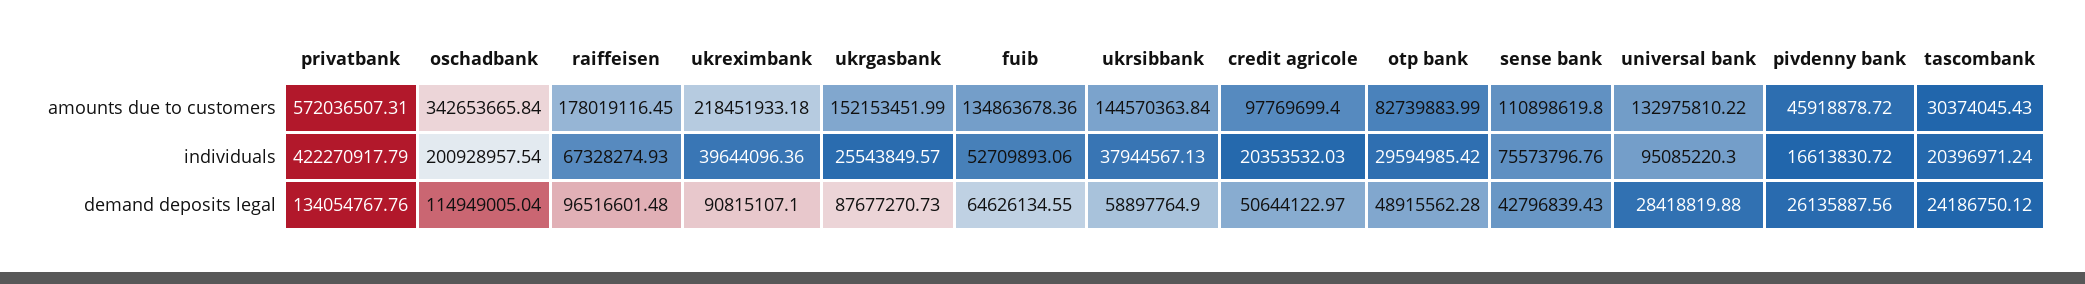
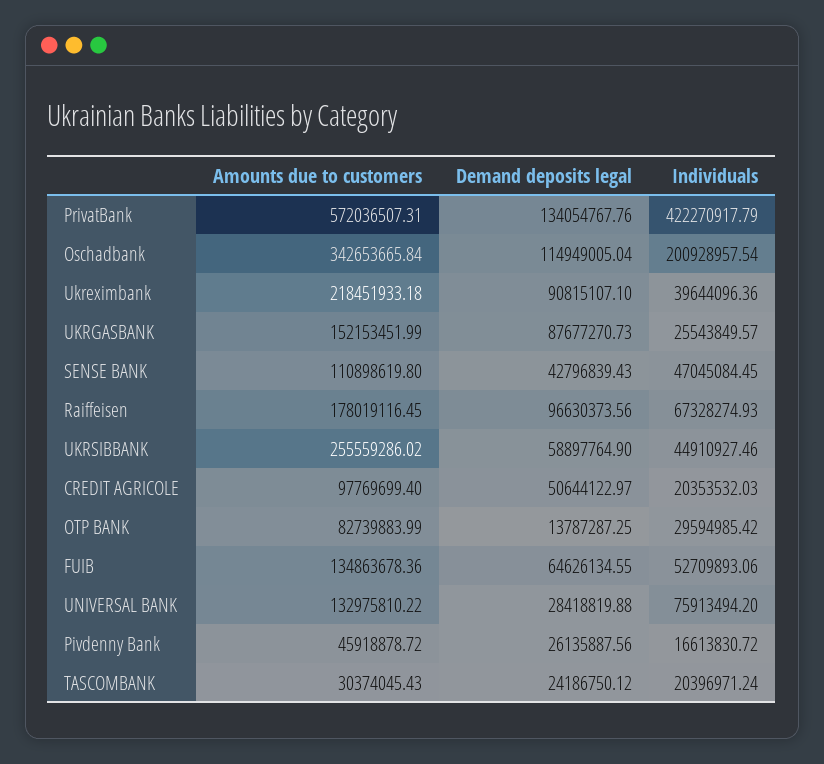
  {
    "privatbank": {
      "amounts due to customers": 572036507.31,
      "individuals": 422270917.79,
      "demand deposits legal": 134054767.76
    },
    "oschadbank": {
      "amounts due to customers": 342653665.84,
      "individuals": 200928957.54,
      "demand deposits legal": 114949005.04
    },
    "raiffeisen": {
      "amounts due to customers": 178019116.45,
      "individuals": 67328274.93,
-     "demand deposits legal": 96516601.48
+     "demand deposits legal": 96630373.56
    },
    "ukreximbank": {
      "amounts due to customers": 218451933.18,
      "individuals": 39644096.36,
      "demand deposits legal": 90815107.1
    },
    "ukrgasbank": {
      "amounts due to customers": 152153451.99,
      "individuals": 25543849.57,
      "demand deposits legal": 87677270.73
    },
    "fuib": {
      "amounts due to customers": 134863678.36,
      "individuals": 52709893.06,
      "demand deposits legal": 64626134.55
    },
    "ukrsibbank": {
-     "amounts due to customers": 144570363.84,
+     "amounts due to customers": 255559286.02,
-     "individuals": 37944567.13,
+     "individuals": 44910927.46,
      "demand deposits legal": 58897764.9
    },
    "credit agricole": {
      "amounts due to customers": 97769699.4,
      "individuals": 20353532.03,
      "demand deposits legal": 50644122.97
    },
    "otp bank": {
      "amounts due to customers": 82739883.99,
      "individuals": 29594985.42,
-     "demand deposits legal": 48915562.28
+     "demand deposits legal": 13787287.25
    },
    "sense bank": {
      "amounts due to customers": 110898619.8,
-     "individuals": 75573796.76,
+     "individuals": 47045084.45,
      "demand deposits legal": 42796839.43
    },
    "universal bank": {
      "amounts due to customers": 132975810.22,
-     "individuals": 95085220.3,
+     "individuals": 75913494.2,
      "demand deposits legal": 28418819.88
    },
    "pivdenny bank": {
      "amounts due to customers": 45918878.72,
      "individuals": 16613830.72,
      "demand deposits legal": 26135887.56
    },
    "tascombank": {
      "amounts due to customers": 30374045.43,
      "individuals": 20396971.24,
      "demand deposits legal": 24186750.12
    }
  }

